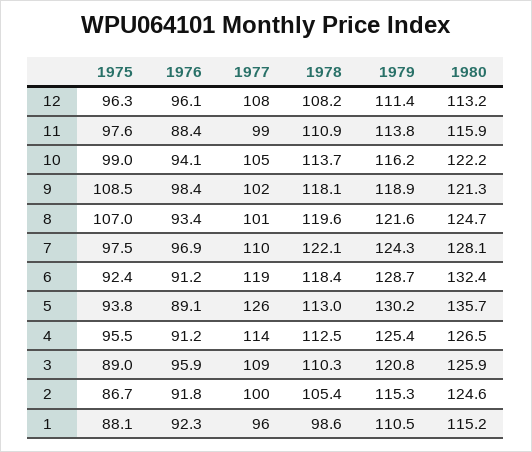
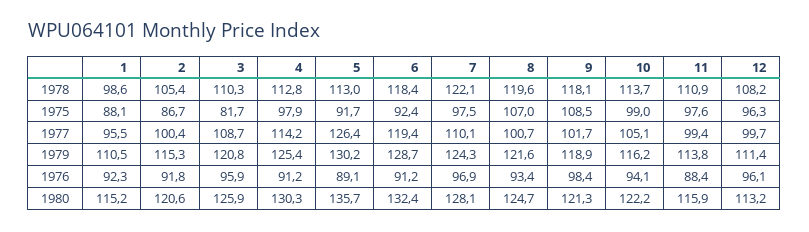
  {
    "1975": {
      "12": 96.3,
      "11": 97.6,
      "10": 99,
      "9": 108.5,
      "8": 107,
      "7": 97.5,
      "6": 92.4,
-     "5": 93.8,
+     "5": 91.7,
-     "4": 95.5,
+     "4": 97.9,
-     "3": 89,
+     "3": 81.7,
      "2": 86.7,
      "1": 88.1
    },
    "1976": {
      "12": 96.1,
      "11": 88.4,
      "10": 94.1,
      "9": 98.4,
      "8": 93.4,
      "7": 96.9,
      "6": 91.2,
      "5": 89.1,
      "4": 91.2,
      "3": 95.9,
      "2": 91.8,
      "1": 92.3
    },
    "1977": {
-     "12": 108,
+     "12": 99.7,
      "11": 99.4,
      "10": 105.1,
      "9": 101.7,
      "8": 100.7,
      "7": 110.1,
      "6": 119.4,
      "5": 126.4,
      "4": 114.2,
      "3": 108.7,
      "2": 100.4,
      "1": 95.5
    },
    "1978": {
      "12": 108.2,
      "11": 110.9,
      "10": 113.7,
      "9": 118.1,
      "8": 119.6,
      "7": 122.1,
      "6": 118.4,
      "5": 113,
-     "4": 112.5,
+     "4": 112.8,
      "3": 110.3,
      "2": 105.4,
      "1": 98.6
    },
    "1979": {
      "12": 111.4,
      "11": 113.8,
      "10": 116.2,
      "9": 118.9,
      "8": 121.6,
      "7": 124.3,
      "6": 128.7,
      "5": 130.2,
      "4": 125.4,
      "3": 120.8,
      "2": 115.3,
      "1": 110.5
    },
    "1980": {
      "12": 113.2,
      "11": 115.9,
      "10": 122.2,
      "9": 121.3,
      "8": 124.7,
      "7": 128.1,
      "6": 132.4,
      "5": 135.7,
-     "4": 126.5,
+     "4": 130.3,
      "3": 125.9,
-     "2": 124.6,
+     "2": 120.6,
      "1": 115.2
    }
  }

